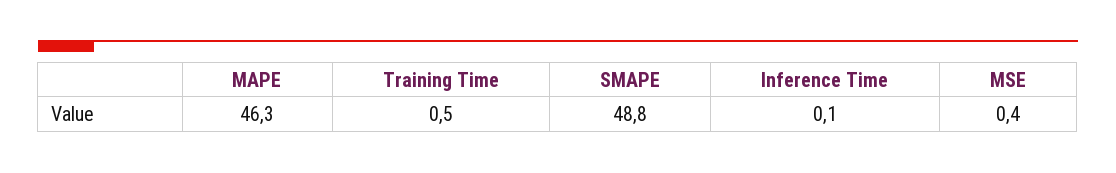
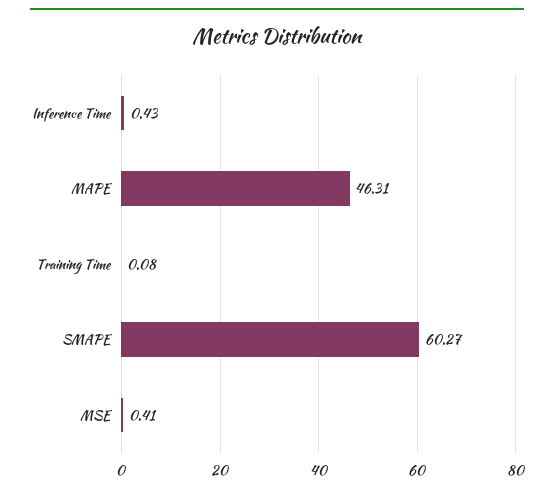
  {
    "MAPE": 46.31,
-   "Training Time": 0.5,
+   "Training Time": 0.08,
-   "SMAPE": 48.8,
+   "SMAPE": 60.27,
-   "Inference Time": 0.1,
+   "Inference Time": 0.43,
    "MSE": 0.41
  }

